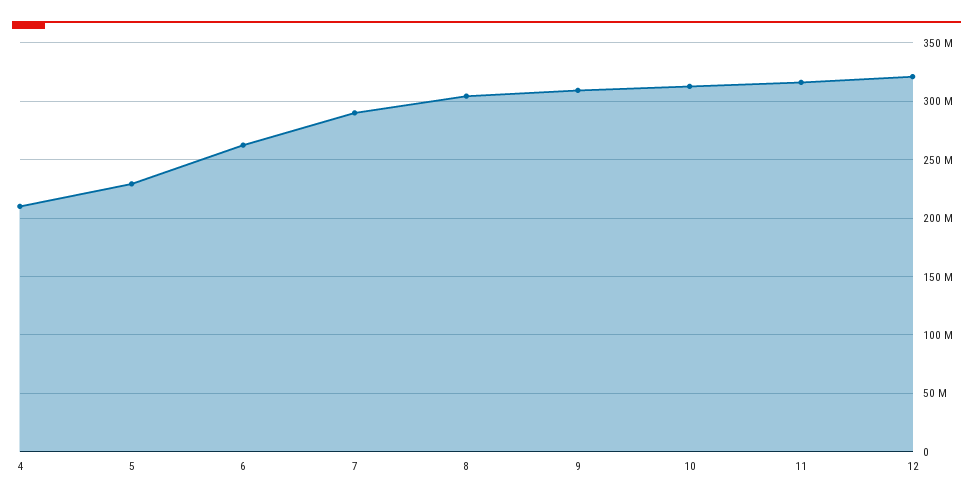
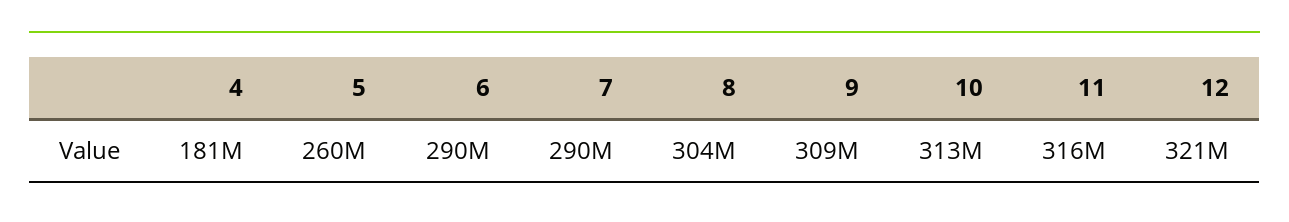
  {
-   "4": 210000000,
+   "4": 181000000,
-   "5": 230000000,
+   "5": 260000000,
-   "6": 260000000,
+   "6": 290000000,
    "7": 290000000,
    "8": 304000000,
    "9": 309000000,
    "10": 313000000,
    "11": 316000000,
    "12": 321000000
  }

